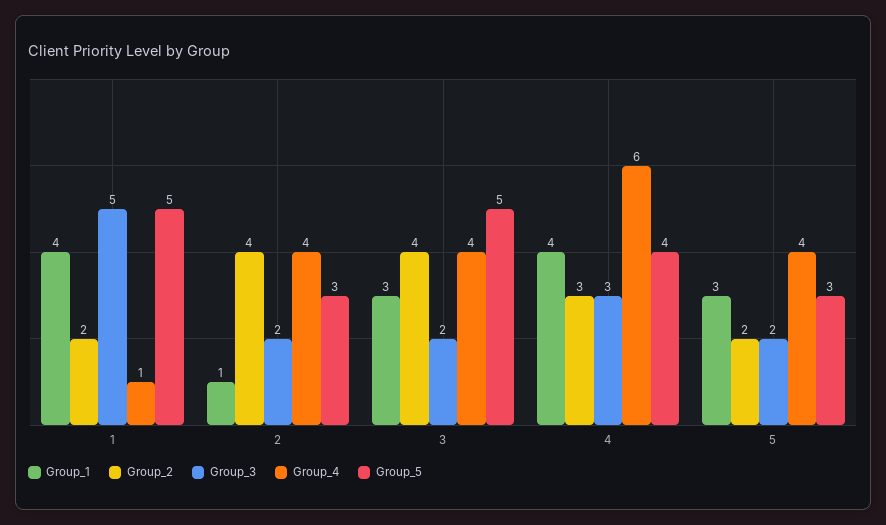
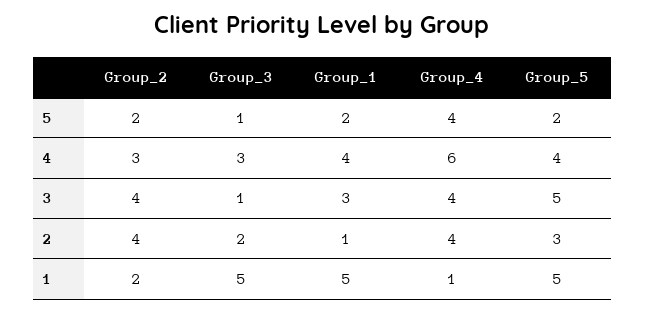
  {
    "Group_1": {
-     "1": 4,
+     "1": 5,
      "2": 1,
      "3": 3,
      "4": 4,
-     "5": 3
+     "5": 2
    },
    "Group_2": {
      "1": 2,
      "2": 4,
      "3": 4,
      "4": 3,
      "5": 2
    },
    "Group_3": {
      "1": 5,
      "2": 2,
-     "3": 2,
+     "3": 1,
      "4": 3,
-     "5": 2
+     "5": 1
    },
    "Group_4": {
      "1": 1,
      "2": 4,
      "3": 4,
      "4": 6,
      "5": 4
    },
    "Group_5": {
      "1": 5,
      "2": 3,
      "3": 5,
      "4": 4,
-     "5": 3
+     "5": 2
    }
  }

